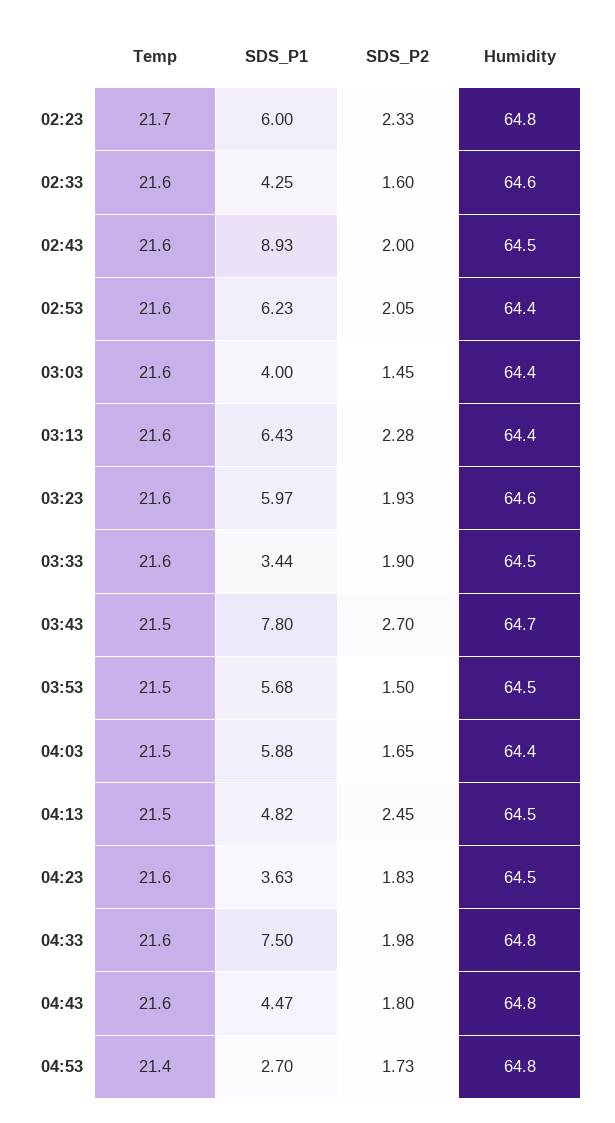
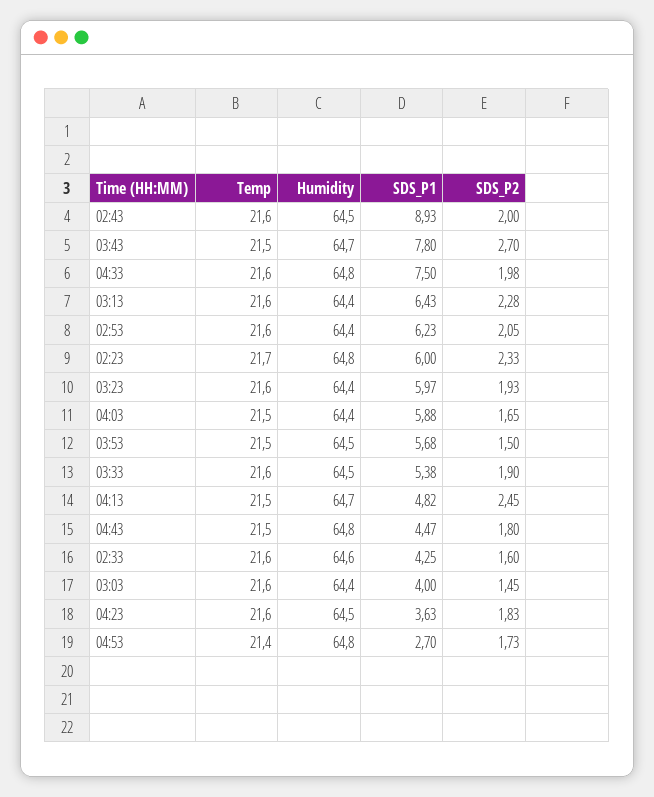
  {
    "Temp": {
      "02:23": 21.7,
      "02:33": 21.6,
      "02:43": 21.6,
      "02:53": 21.6,
      "03:03": 21.6,
      "03:13": 21.6,
      "03:23": 21.6,
      "03:33": 21.6,
      "03:43": 21.5,
      "03:53": 21.5,
      "04:03": 21.5,
      "04:13": 21.5,
      "04:23": 21.6,
      "04:33": 21.6,
-     "04:43": 21.6,
+     "04:43": 21.5,
      "04:53": 21.4
    },
    "SDS_P1": {
      "02:23": 6,
      "02:33": 4.25,
      "02:43": 8.93,
      "02:53": 6.23,
      "03:03": 4,
      "03:13": 6.43,
      "03:23": 5.97,
-     "03:33": 3.44,
+     "03:33": 5.38,
      "03:43": 7.8,
      "03:53": 5.68,
      "04:03": 5.88,
      "04:13": 4.82,
      "04:23": 3.63,
      "04:33": 7.5,
      "04:43": 4.47,
      "04:53": 2.7
    },
    "SDS_P2": {
      "02:23": 2.33,
      "02:33": 1.6,
      "02:43": 2,
      "02:53": 2.05,
      "03:03": 1.45,
      "03:13": 2.28,
      "03:23": 1.93,
      "03:33": 1.9,
      "03:43": 2.7,
      "03:53": 1.5,
      "04:03": 1.65,
      "04:13": 2.45,
      "04:23": 1.83,
      "04:33": 1.98,
      "04:43": 1.8,
      "04:53": 1.73
    },
    "Humidity": {
      "02:23": 64.8,
      "02:33": 64.6,
      "02:43": 64.5,
      "02:53": 64.4,
      "03:03": 64.4,
      "03:13": 64.4,
-     "03:23": 64.6,
+     "03:23": 64.4,
      "03:33": 64.5,
      "03:43": 64.7,
      "03:53": 64.5,
      "04:03": 64.4,
-     "04:13": 64.5,
+     "04:13": 64.7,
      "04:23": 64.5,
      "04:33": 64.8,
      "04:43": 64.8,
      "04:53": 64.8
    }
  }

